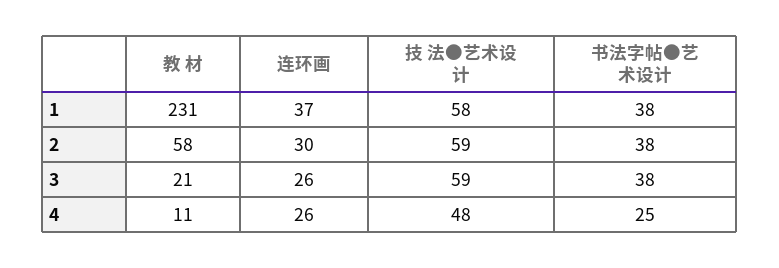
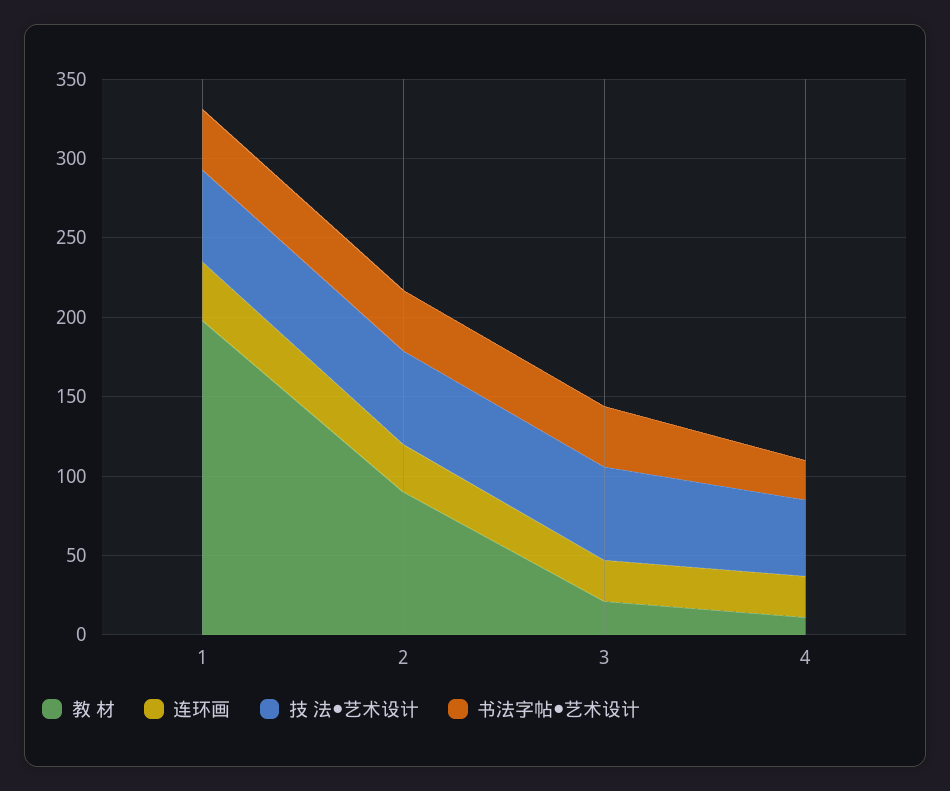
  {
    "教 材": {
-     "1": 231,
+     "1": 200,
-     "2": 58,
+     "2": 90,
      "3": 21,
      "4": 11
    },
    "连环画": {
      "1": 37,
      "2": 30,
      "3": 26,
      "4": 26
    },
    "技 法●艺术设计": {
      "1": 58,
      "2": 59,
      "3": 59,
      "4": 48
    },
    "书法字帖●艺术设计": {
      "1": 38,
      "2": 38,
      "3": 38,
      "4": 25
    }
  }

